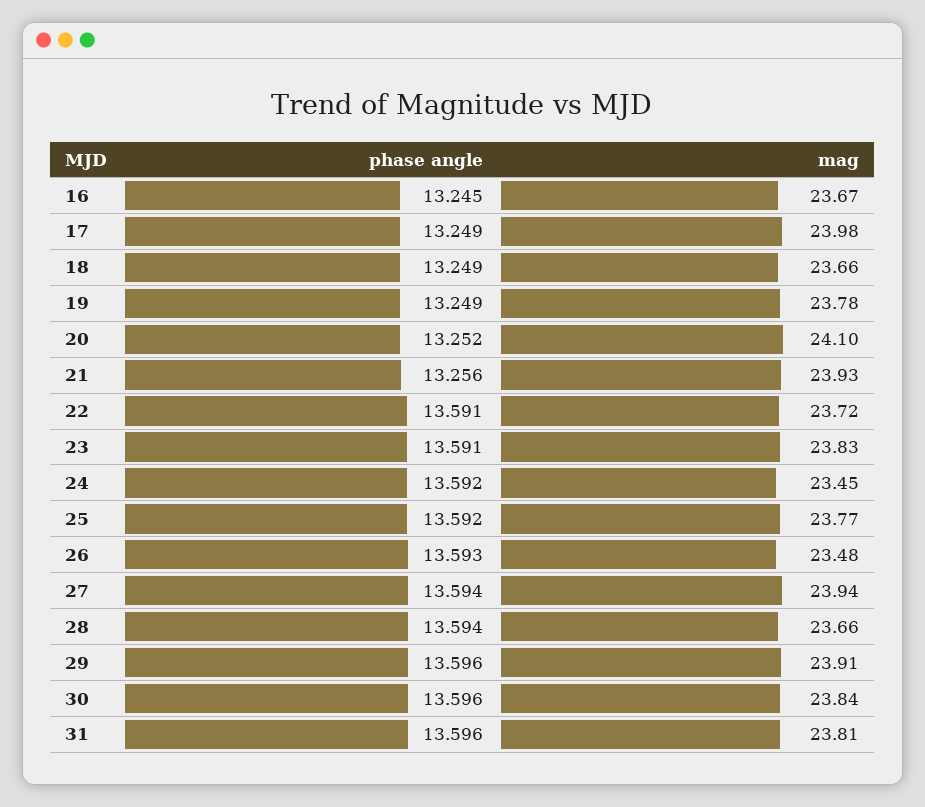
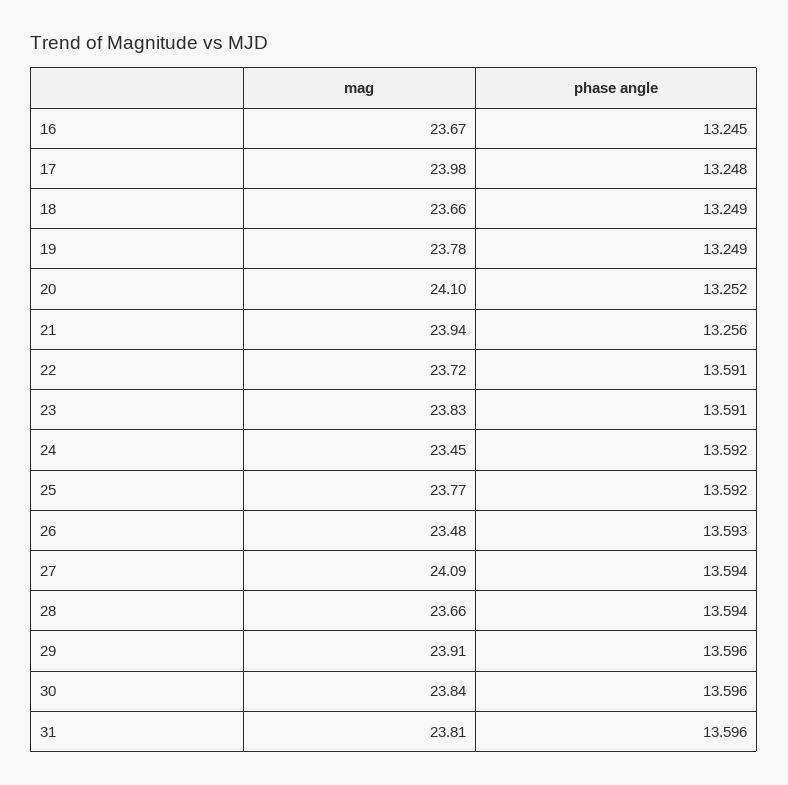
  {
    "phase angle": {
      "16": 13.245,
-     "17": 13.249,
+     "17": 13.248,
      "18": 13.249,
      "19": 13.249,
      "20": 13.252,
      "21": 13.256,
      "22": 13.591,
      "23": 13.591,
      "24": 13.592,
      "25": 13.592,
      "26": 13.593,
      "27": 13.594,
      "28": 13.594,
      "29": 13.596,
      "30": 13.596,
      "31": 13.596
    },
    "mag": {
      "16": 23.67,
      "17": 23.98,
      "18": 23.66,
      "19": 23.78,
      "20": 24.1,
-     "21": 23.93,
+     "21": 23.94,
      "22": 23.72,
      "23": 23.83,
      "24": 23.45,
      "25": 23.77,
      "26": 23.48,
-     "27": 23.94,
+     "27": 24.09,
      "28": 23.66,
      "29": 23.91,
      "30": 23.84,
      "31": 23.81
    }
  }

